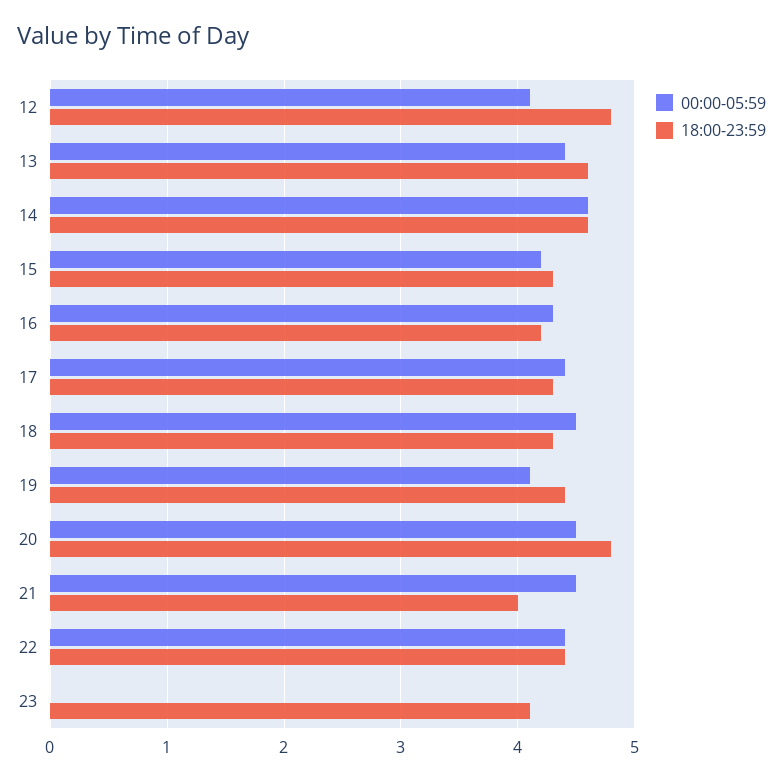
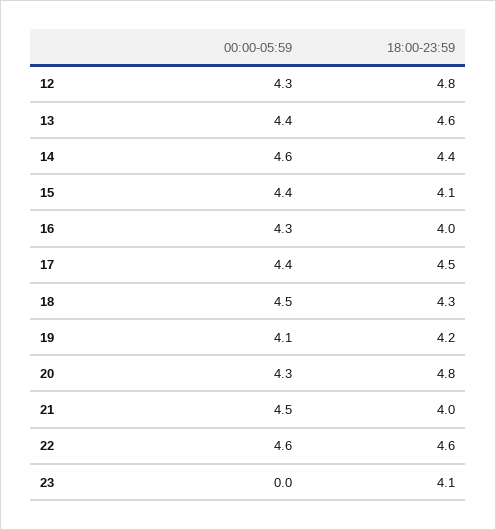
  {
    "00:00-05:59": {
-     "12": 4.1,
+     "12": 4.3,
      "13": 4.4,
      "14": 4.6,
-     "15": 4.2,
+     "15": 4.4,
      "16": 4.3,
      "17": 4.4,
      "18": 4.5,
      "19": 4.1,
-     "20": 4.5,
+     "20": 4.3,
      "21": 4.5,
-     "22": 4.4,
+     "22": 4.6,
      "23": 0
    },
    "18:00-23:59": {
      "12": 4.8,
      "13": 4.6,
-     "14": 4.6,
+     "14": 4.4,
-     "15": 4.3,
+     "15": 4.1,
-     "16": 4.2,
+     "16": 4,
-     "17": 4.3,
+     "17": 4.5,
      "18": 4.3,
-     "19": 4.4,
+     "19": 4.2,
      "20": 4.8,
      "21": 4,
-     "22": 4.4,
+     "22": 4.6,
      "23": 4.1
    }
  }

